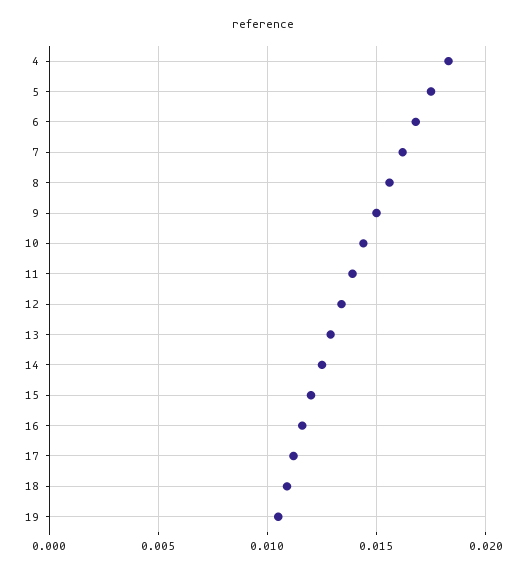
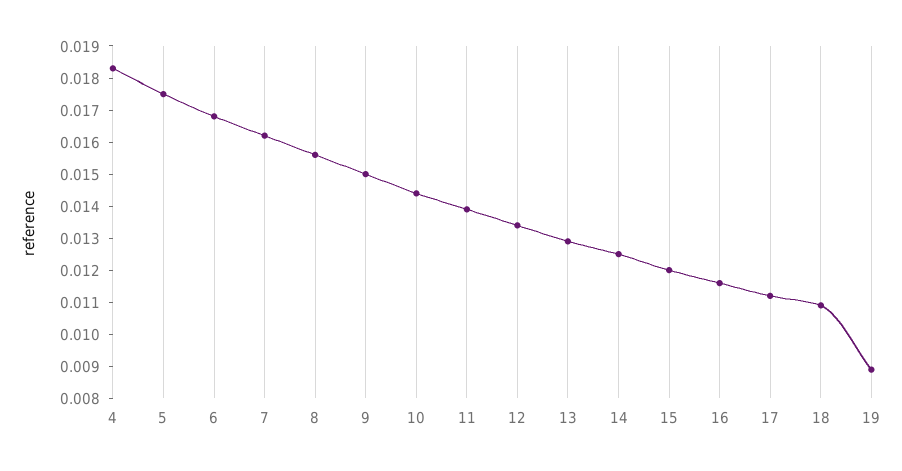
  {
    "4": 0.0185,
    "5": 0.0175,
    "6": 0.017,
    "7": 0.016,
    "8": 0.0155,
    "9": 0.015,
    "10": 0.0145,
    "11": 0.014,
    "12": 0.0135,
    "13": 0.013,
    "14": 0.0125,
    "15": 0.012,
    "16": 0.0115,
    "17": 0.011,
    "18": 0.011,
-   "19": 0.0105
+   "19": 0.009
  }

